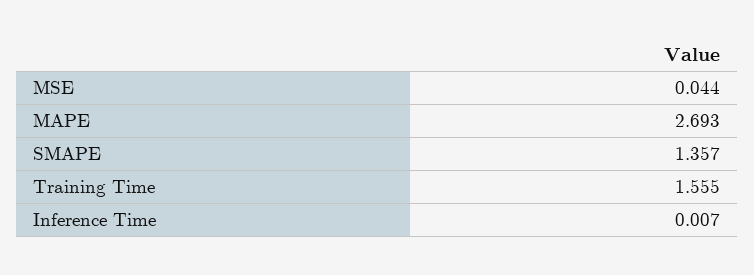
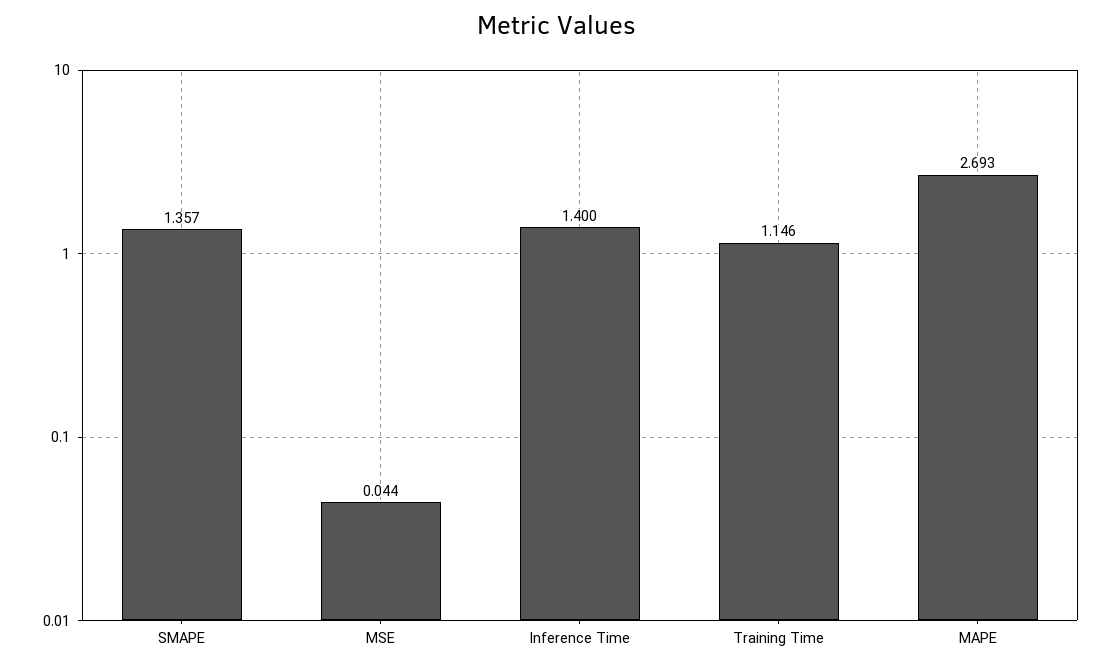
  {
    "MSE": 0.044,
    "MAPE": 2.693,
    "SMAPE": 1.357,
-   "Training Time": 1.555,
+   "Training Time": 1.146,
-   "Inference Time": 0.007
+   "Inference Time": 1.4
  }

